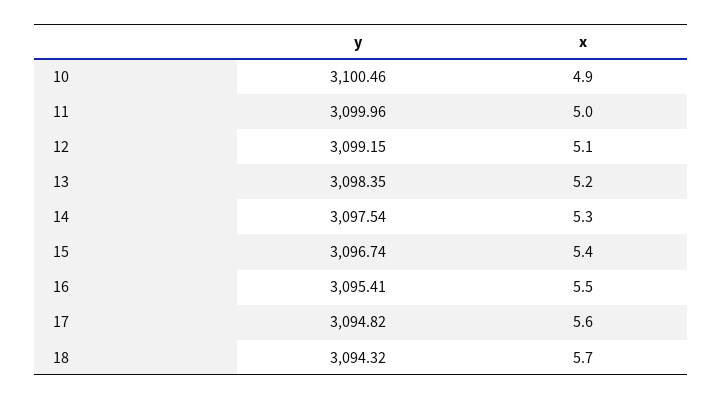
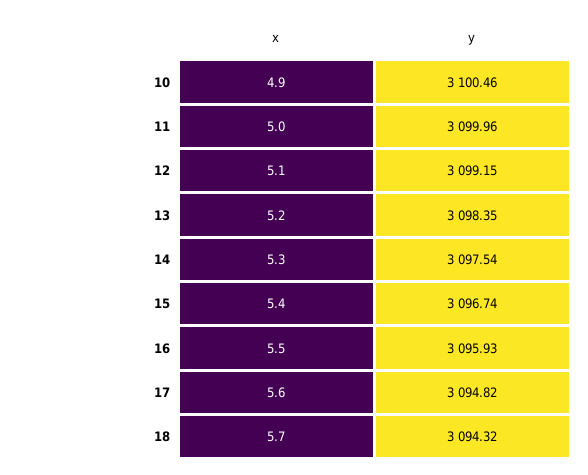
  {
    "y": {
      "10": 3100.46,
      "11": 3099.96,
      "12": 3099.15,
      "13": 3098.35,
      "14": 3097.54,
      "15": 3096.74,
-     "16": 3095.41,
+     "16": 3095.93,
      "17": 3094.82,
      "18": 3094.32
    },
    "x": {
      "10": 4.9,
      "11": 5,
      "12": 5.1,
      "13": 5.2,
      "14": 5.3,
      "15": 5.4,
      "16": 5.5,
      "17": 5.6,
      "18": 5.7
    }
  }

